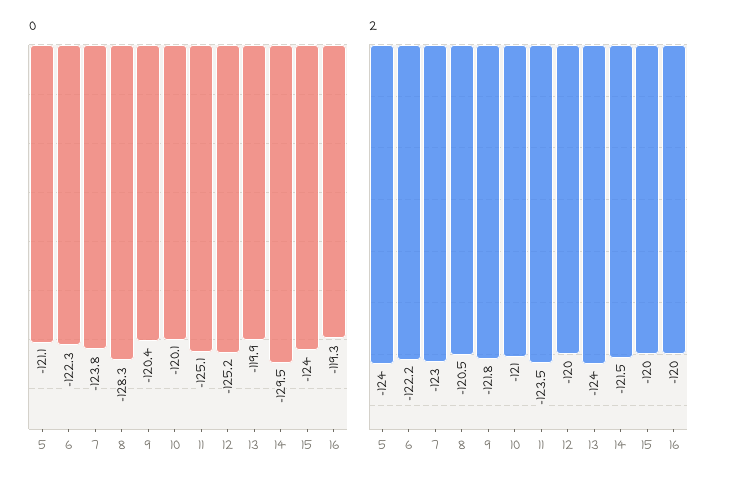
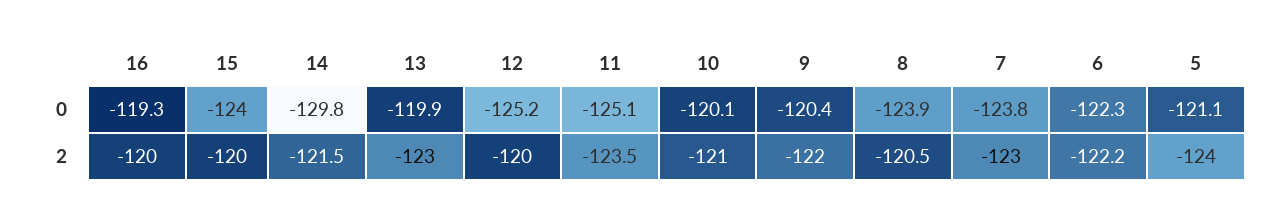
  {
    "0": {
      "5": -121.1,
      "6": -122.3,
      "7": -123.8,
-     "8": -128.3,
+     "8": -123.9,
      "9": -120.4,
      "10": -120.1,
      "11": -125.1,
      "12": -125.2,
      "13": -119.9,
-     "14": -129.5,
+     "14": -129.8,
      "15": -124,
      "16": -119.3
    },
    "2": {
      "5": -124,
      "6": -122.2,
      "7": -123,
      "8": -120.5,
-     "9": -121.8,
+     "9": -122,
      "10": -121,
      "11": -123.5,
      "12": -120,
-     "13": -124,
+     "13": -123,
      "14": -121.5,
      "15": -120,
      "16": -120
    }
  }

